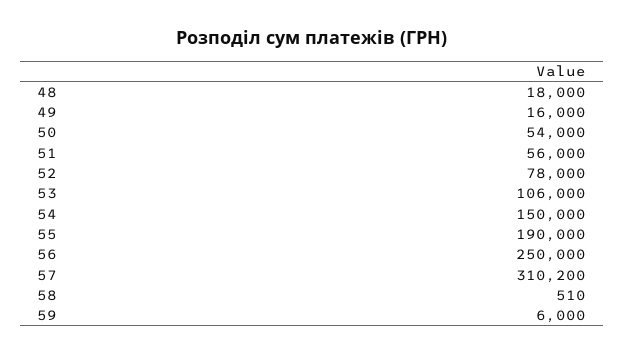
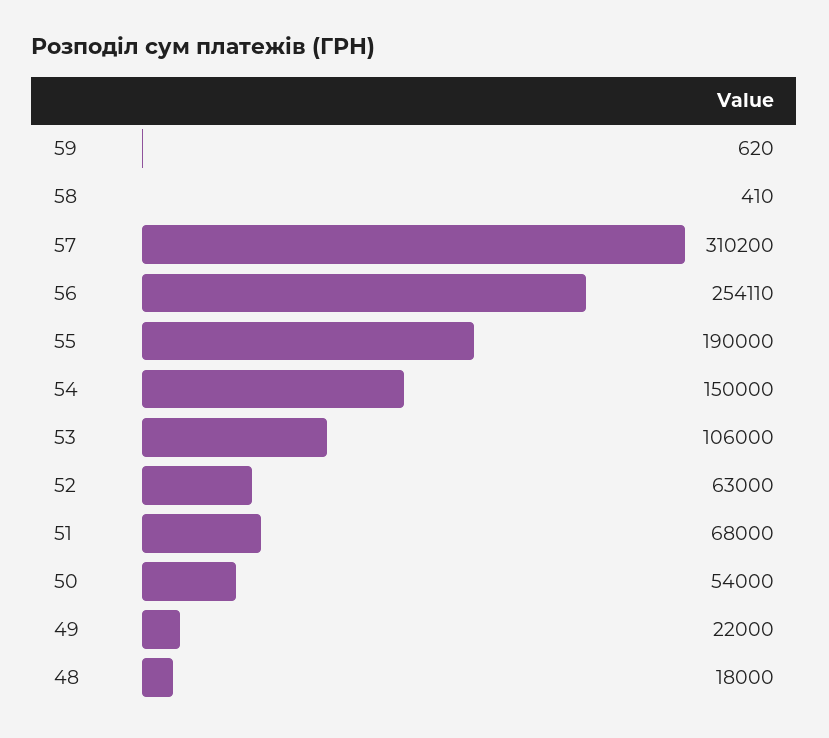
  {
    "48": 18000,
-   "49": 16000,
+   "49": 22000,
    "50": 54000,
-   "51": 56000,
+   "51": 68000,
-   "52": 78000,
+   "52": 63000,
    "53": 106000,
    "54": 150000,
    "55": 190000,
-   "56": 250000,
+   "56": 254110,
    "57": 310200,
-   "58": 510,
+   "58": 410,
-   "59": 6000
+   "59": 620
  }

